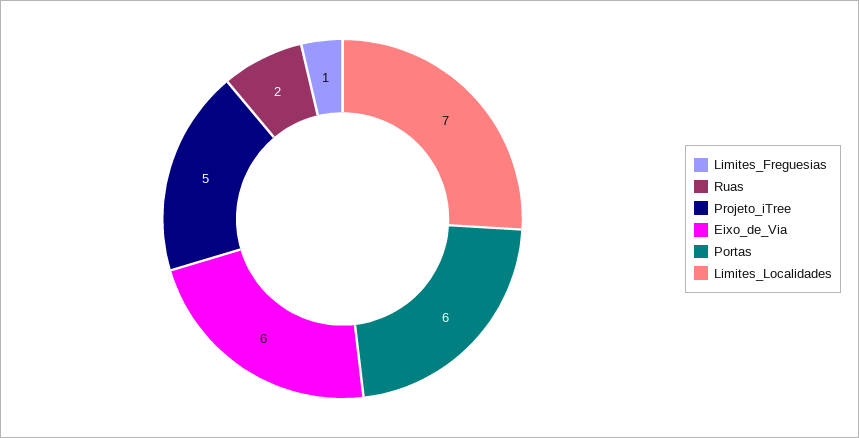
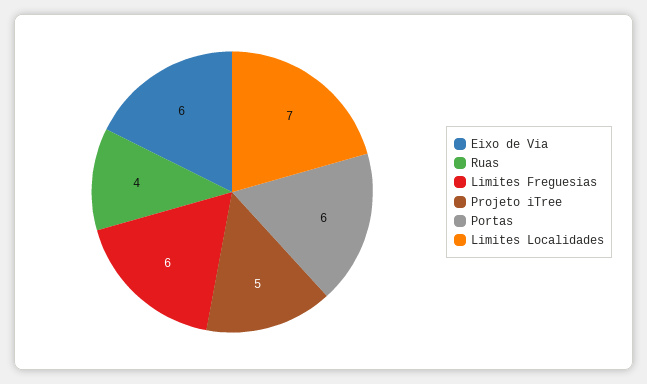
  {
-   "Limites_Freguesias": 1,
+   "Limites_Freguesias": 6,
-   "Ruas": 2,
+   "Ruas": 4,
    "Projeto_iTree": 5,
    "Eixo_de_Via": 6,
    "Portas": 6,
    "Limites_Localidades": 7
  }

